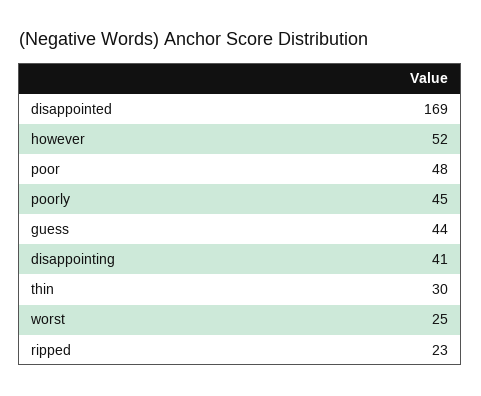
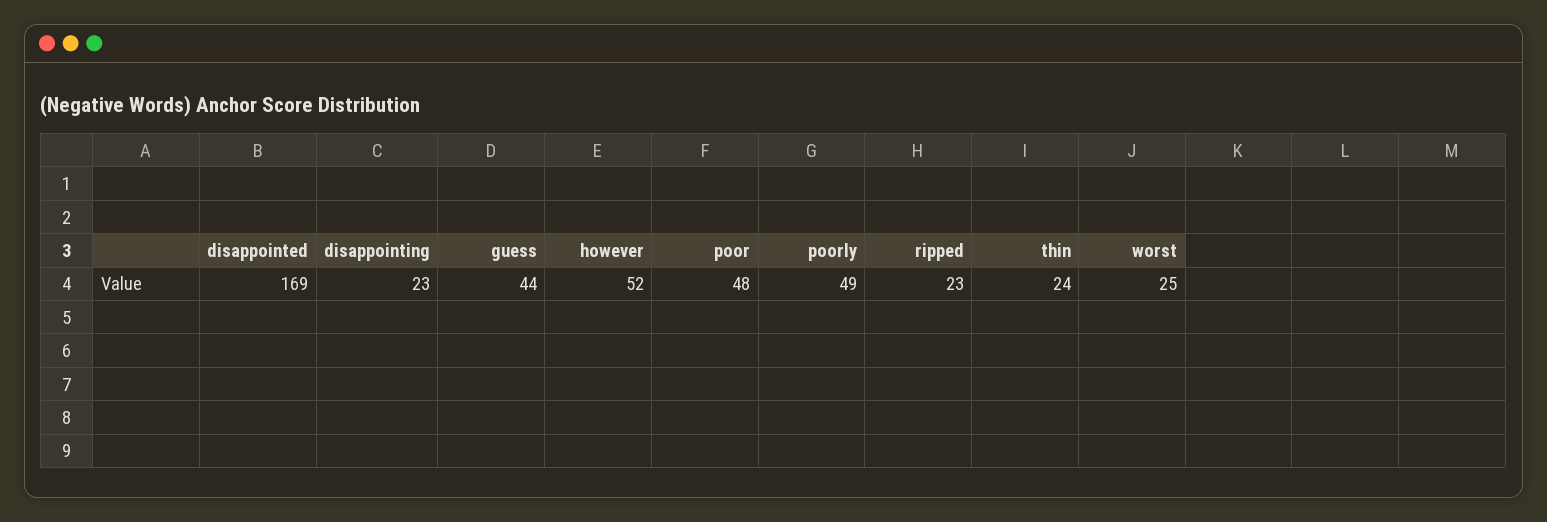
  {
    "disappointed": 169,
    "however": 52,
    "poor": 48,
-   "poorly": 45,
+   "poorly": 49,
    "guess": 44,
-   "disappointing": 41,
+   "disappointing": 23,
-   "thin": 30,
+   "thin": 24,
    "worst": 25,
    "ripped": 23
  }

